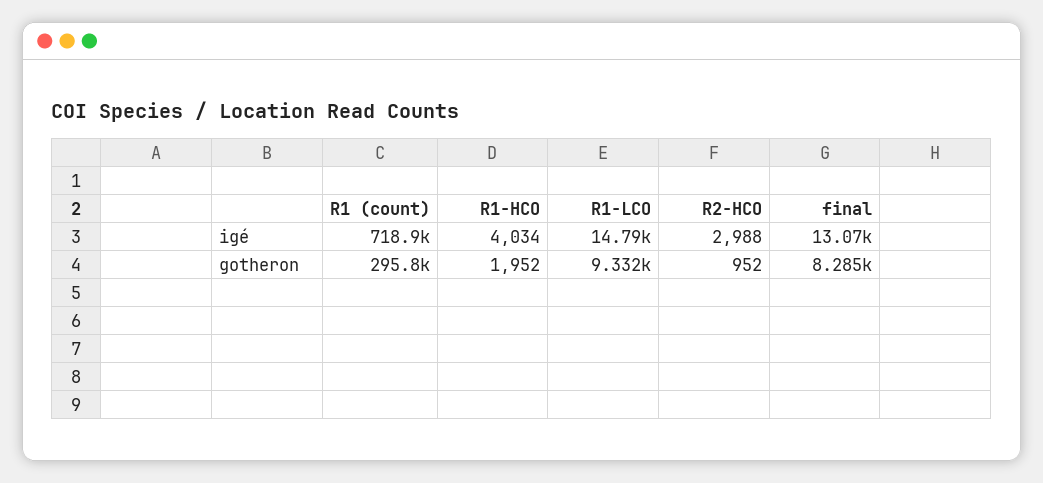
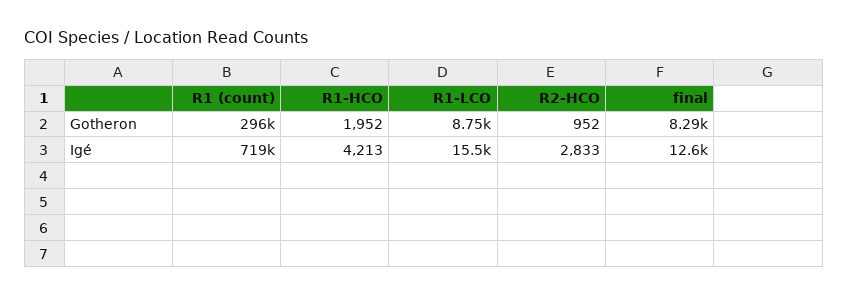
  {
    "R1 (count)": {
      "igé": 718900,
      "gotheron": 295800
    },
    "R1-HCO": {
-     "igé": 4034,
+     "igé": 4213,
      "gotheron": 1952
    },
    "R1-LCO": {
-     "igé": 14790,
+     "igé": 15500,
-     "gotheron": 9332
+     "gotheron": 8750
    },
    "R2-HCO": {
-     "igé": 2988,
+     "igé": 2833,
      "gotheron": 952
    },
    "final": {
-     "igé": 13070,
+     "igé": 12600,
      "gotheron": 8285
    }
  }

